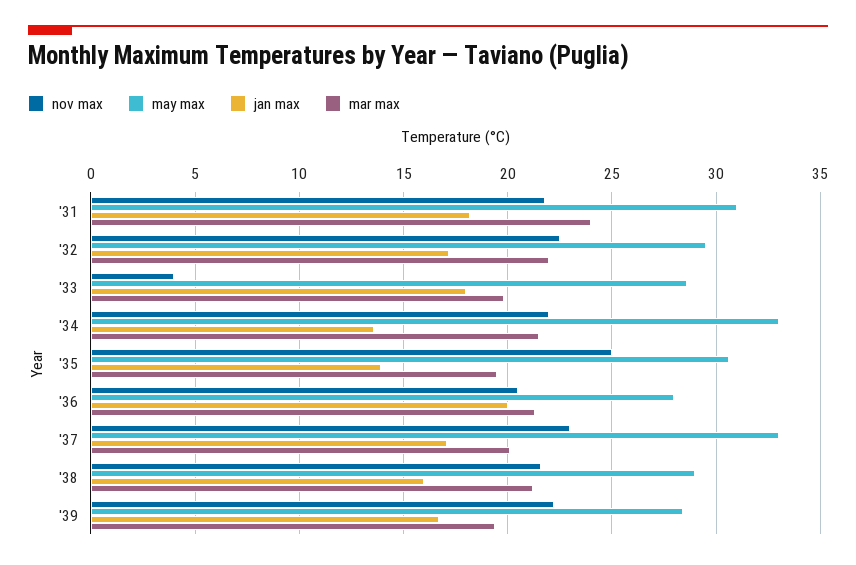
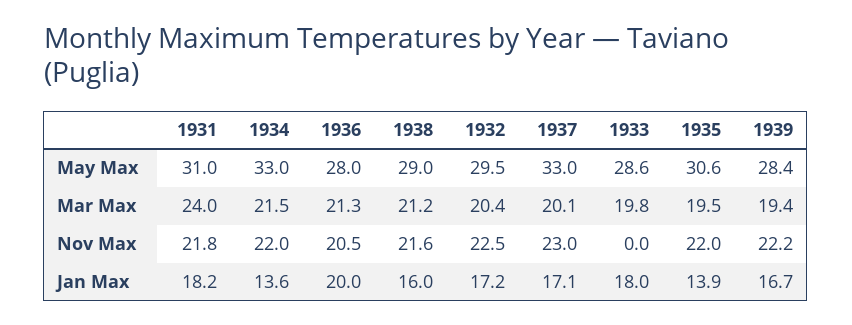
  {
    "nov max": {
      "'31": 21.8,
      "'32": 22.5,
-     "'33": 4,
+     "'33": 0,
      "'34": 22,
-     "'35": 25,
+     "'35": 22,
      "'36": 20.5,
      "'37": 23,
      "'38": 21.6,
      "'39": 22.2
    },
    "may max": {
      "'31": 31,
      "'32": 29.5,
      "'33": 28.6,
      "'34": 33,
      "'35": 30.6,
      "'36": 28,
      "'37": 33,
      "'38": 29,
      "'39": 28.4
    },
    "jan max": {
      "'31": 18.2,
      "'32": 17.2,
      "'33": 18,
      "'34": 13.6,
      "'35": 13.9,
      "'36": 20,
      "'37": 17.1,
      "'38": 16,
      "'39": 16.7
    },
    "mar max": {
      "'31": 24,
-     "'32": 22,
+     "'32": 20.4,
      "'33": 19.8,
      "'34": 21.5,
      "'35": 19.5,
      "'36": 21.3,
      "'37": 20.1,
      "'38": 21.2,
      "'39": 19.4
    }
  }

